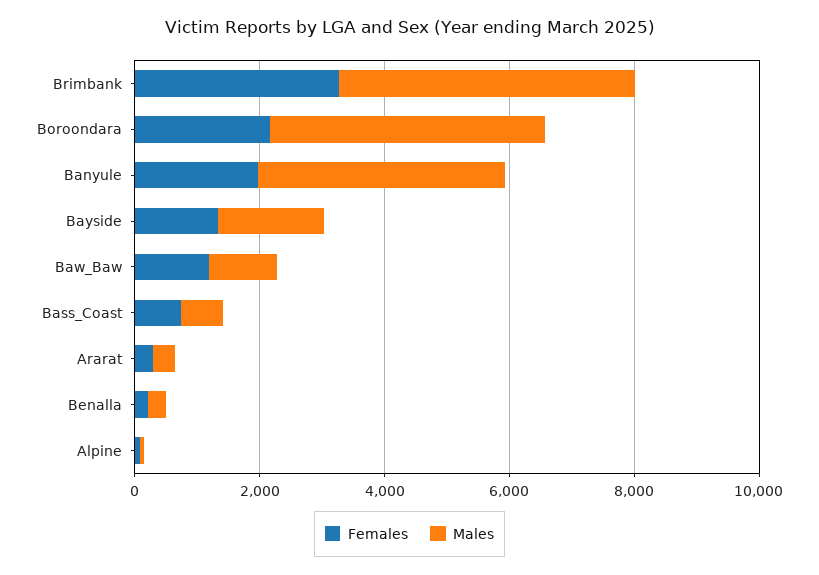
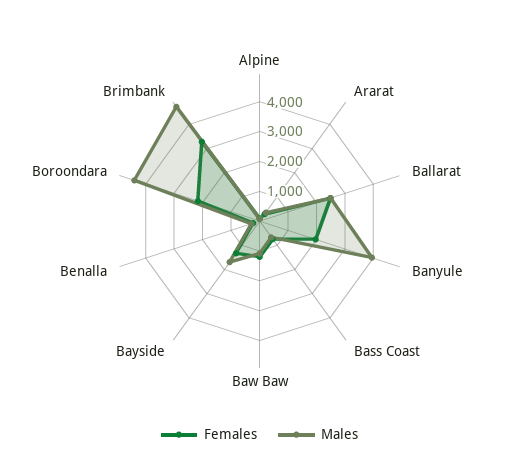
  {
    "Females": {
      "Brimbank": 3500,
      "Boroondara": 2000,
      "Banyule": 2000,
      "Bayside": 1500,
      "Baw_Baw": 1000,
      "Bass_Coast": 500,
      "Ararat": 500,
      "Benalla": 0,
-     "Alpine": 0
+     "Alpine": 0,
+     "Ballarat": 2500
    },
    "Males": {
      "Brimbank": 4500,
      "Boroondara": 4500,
      "Banyule": 4000,
      "Bayside": 1500,
      "Baw_Baw": 1000,
      "Bass_Coast": 500,
      "Ararat": 500,
      "Benalla": 500,
-     "Alpine": 0
+     "Alpine": 0,
+     "Ballarat": 2500
    }
  }

